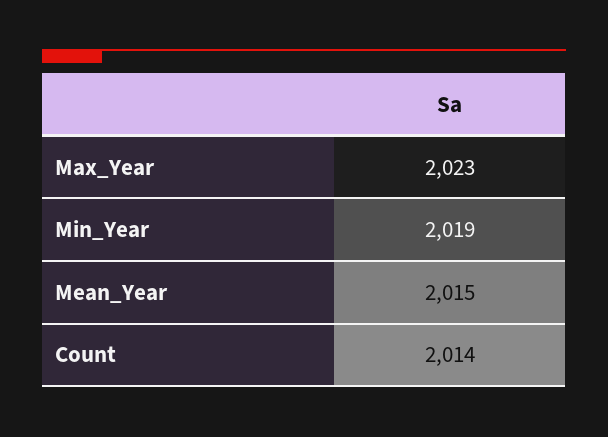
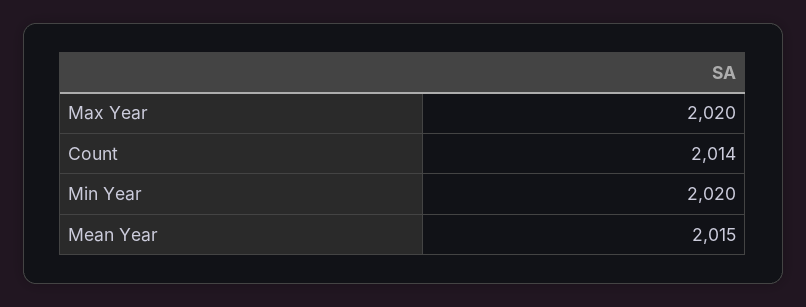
  {
-   "Max_Year": 2023,
+   "Max_Year": 2020,
-   "Min_Year": 2019,
+   "Min_Year": 2020,
    "Mean_Year": 2015,
    "Count": 2014
  }

